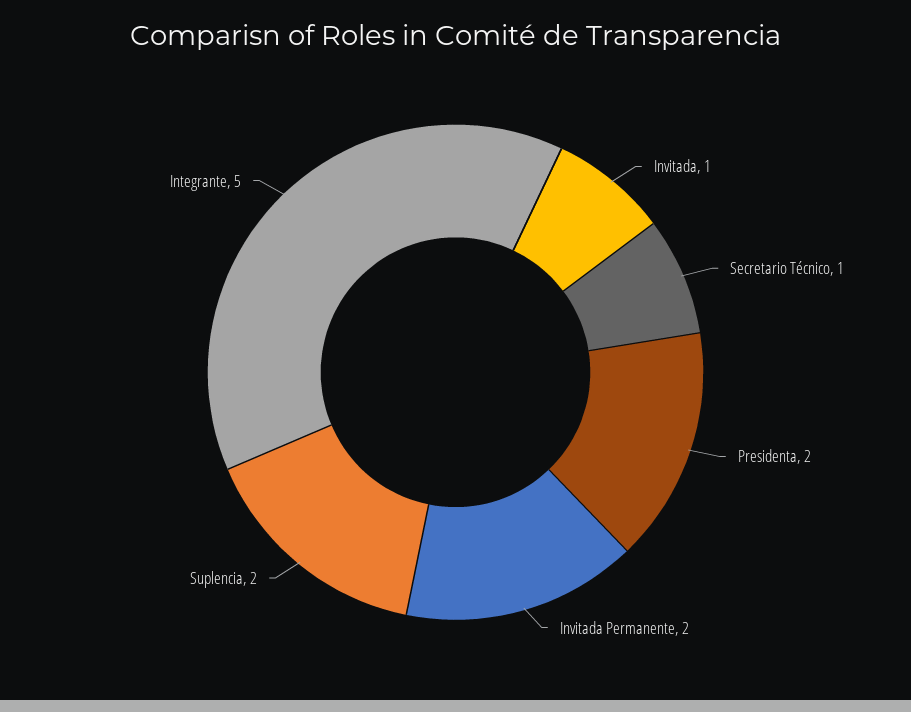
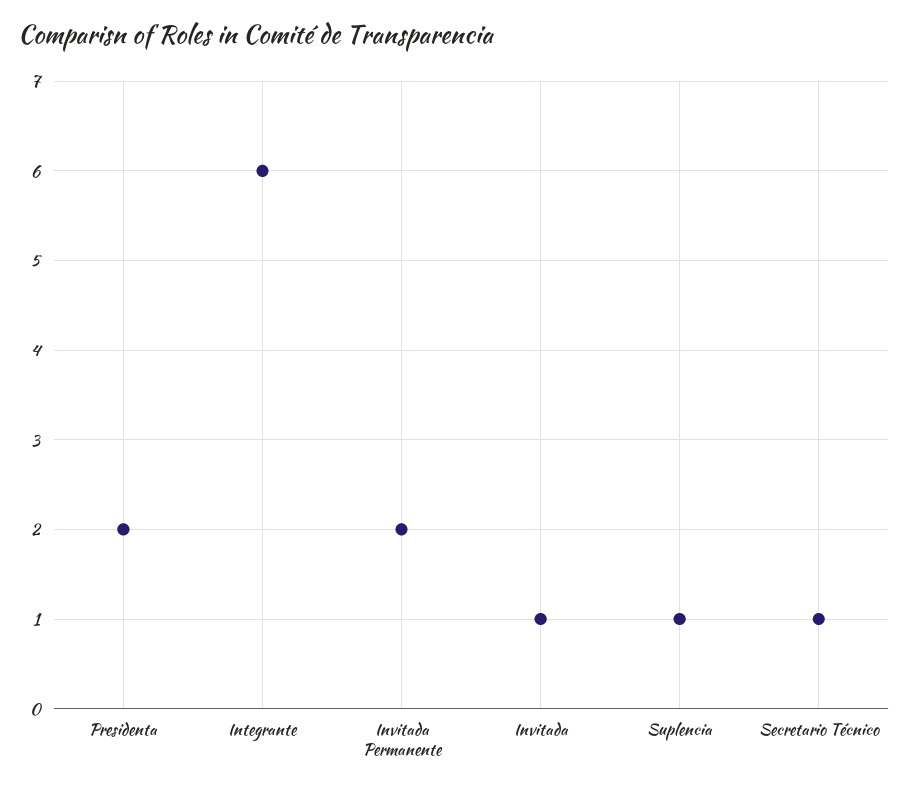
  {
    "Invitada": 1,
    "Secretario Técnico": 1,
    "Presidenta": 2,
    "Invitada Permanente": 2,
-   "Suplencia": 2,
+   "Suplencia": 1,
-   "Integrante": 5
+   "Integrante": 6
  }

